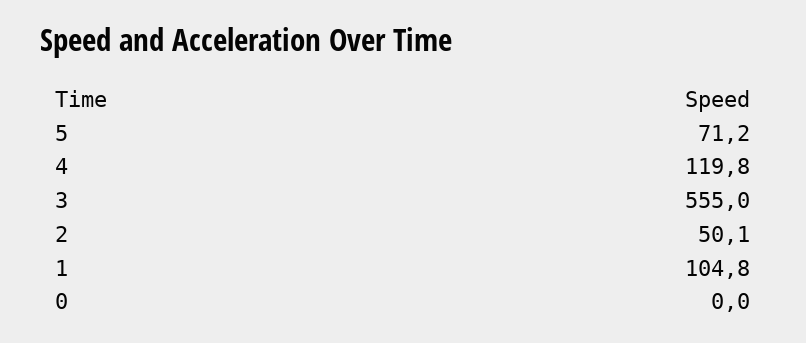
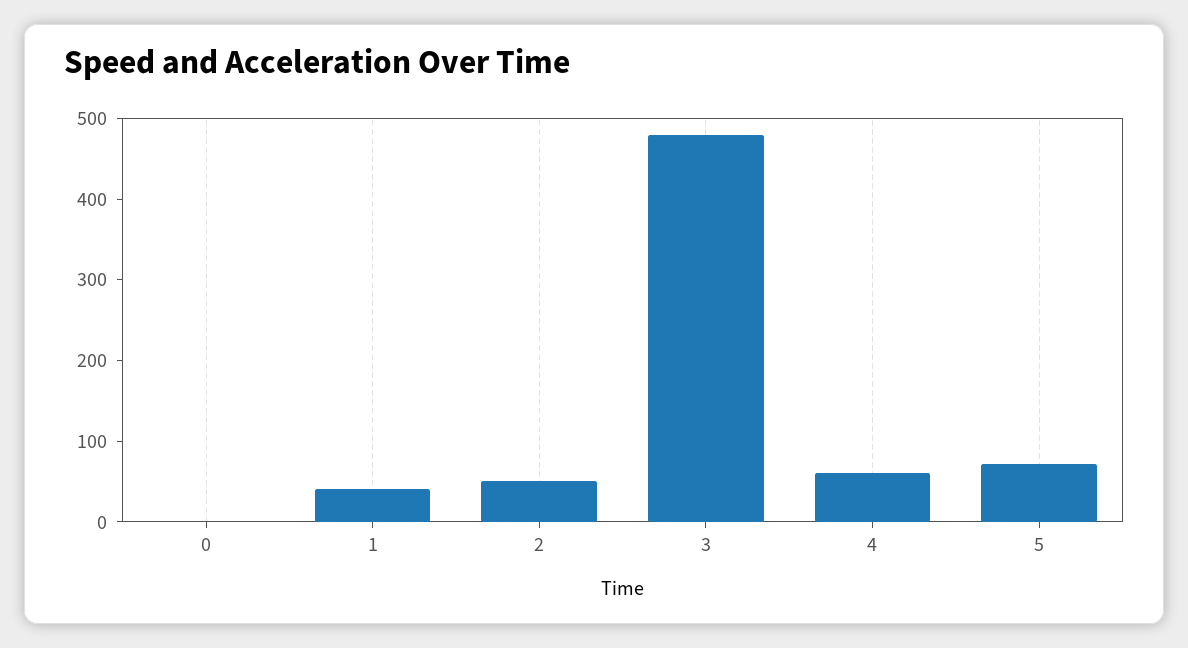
  {
    "5": 71.2,
-   "4": 119.8,
+   "4": 60,
-   "3": 555,
+   "3": 480,
    "2": 50.1,
-   "1": 104.8,
+   "1": 40,
    "0": 0
  }

